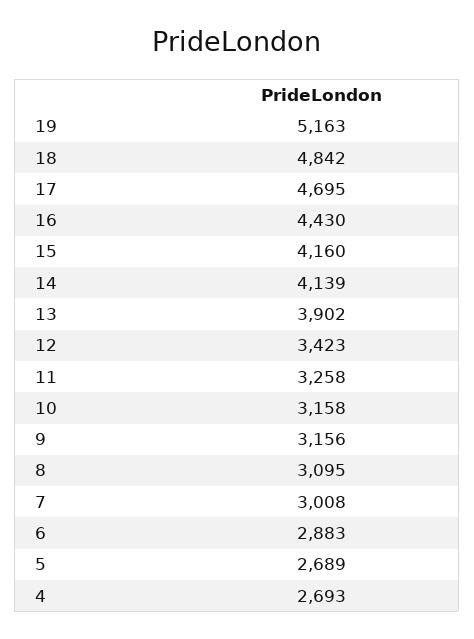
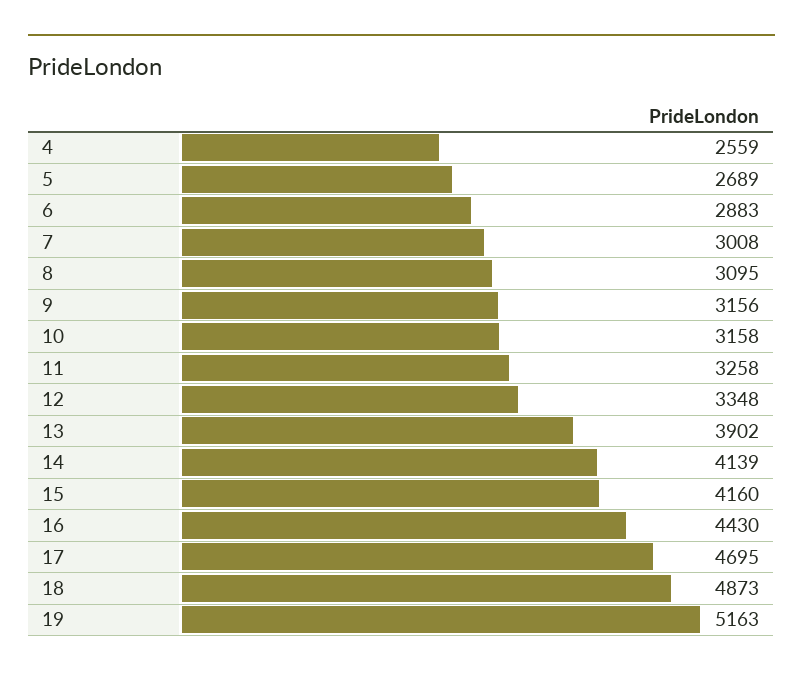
  {
    "19": 5163,
-   "18": 4842,
+   "18": 4873,
    "17": 4695,
    "16": 4430,
    "15": 4160,
    "14": 4139,
    "13": 3902,
-   "12": 3423,
+   "12": 3348,
    "11": 3258,
    "10": 3158,
    "9": 3156,
    "8": 3095,
    "7": 3008,
    "6": 2883,
    "5": 2689,
-   "4": 2693
+   "4": 2559
  }

